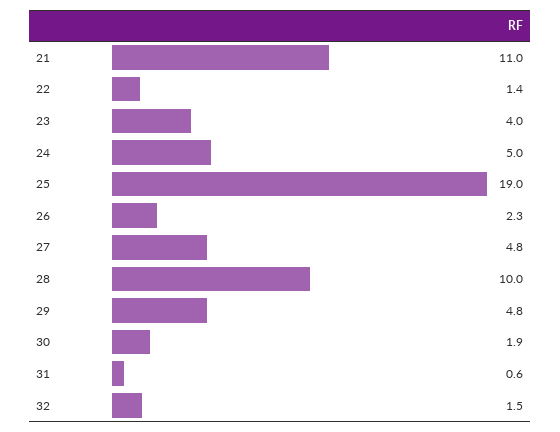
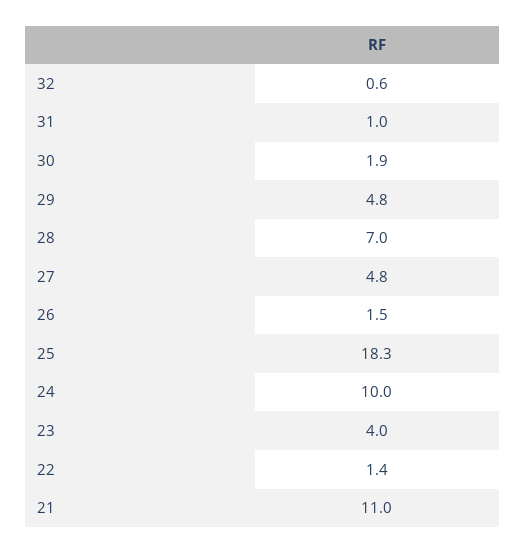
  {
    "21": 11,
    "22": 1.4,
    "23": 4,
-   "24": 5,
+   "24": 10,
-   "25": 19,
+   "25": 18.3,
-   "26": 2.3,
+   "26": 1.5,
    "27": 4.8,
-   "28": 10,
+   "28": 7,
    "29": 4.8,
    "30": 1.9,
-   "31": 0.6,
+   "31": 1,
-   "32": 1.5
+   "32": 0.6
  }

